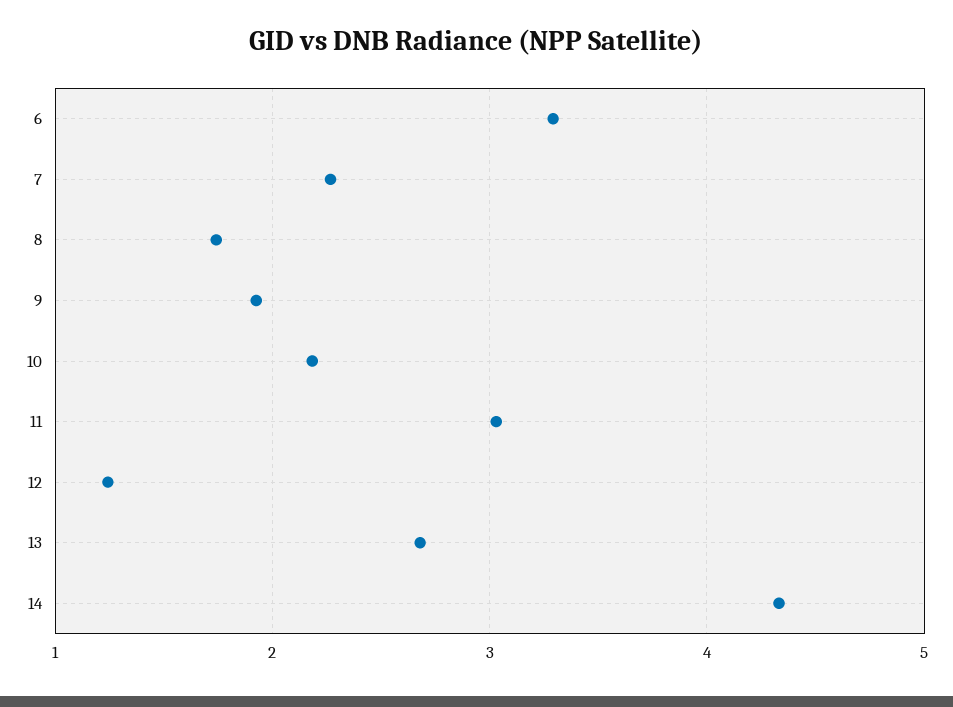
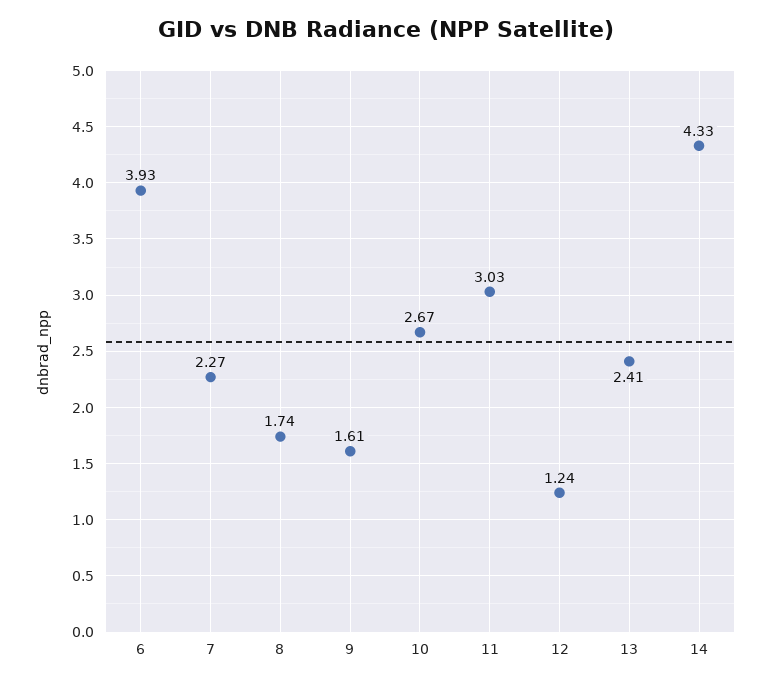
  {
-   "6": 3.3,
+   "6": 3.93,
    "7": 2.27,
    "8": 1.74,
-   "9": 1.9,
+   "9": 1.61,
-   "10": 2.2,
+   "10": 2.67,
    "11": 3.03,
    "12": 1.24,
-   "13": 2.7,
+   "13": 2.41,
    "14": 4.33
  }

